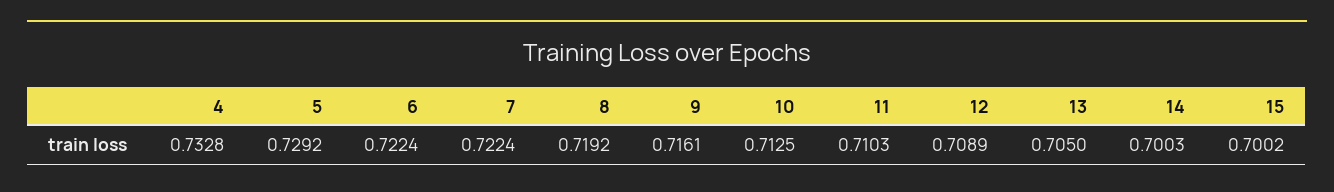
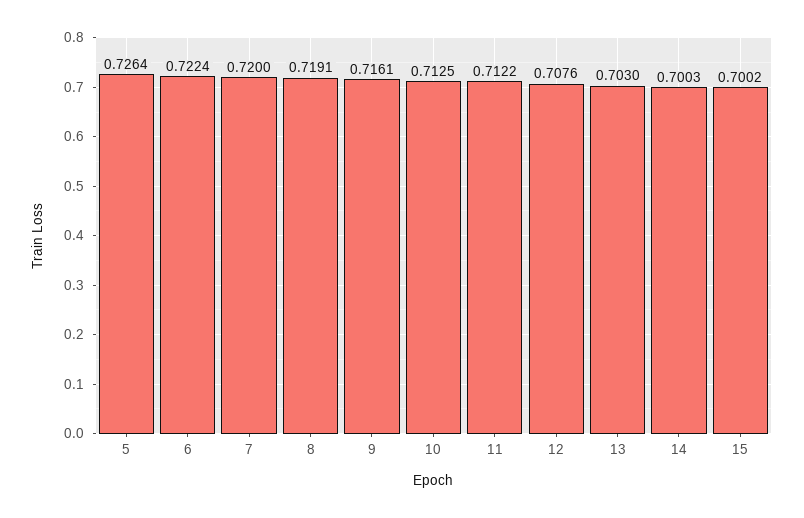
  {
-   "4": 0.7328,
-   "5": 0.7292,
+   "5": 0.7264,
    "6": 0.7224,
-   "7": 0.7224,
+   "7": 0.72,
-   "8": 0.7192,
+   "8": 0.7191,
    "9": 0.7161,
    "10": 0.7125,
-   "11": 0.7103,
+   "11": 0.7122,
-   "12": 0.7089,
+   "12": 0.7076,
-   "13": 0.705,
+   "13": 0.703,
    "14": 0.7003,
    "15": 0.7002
  }

